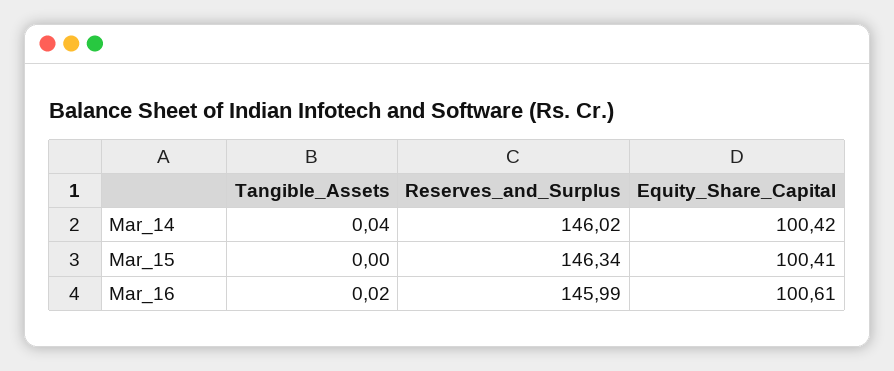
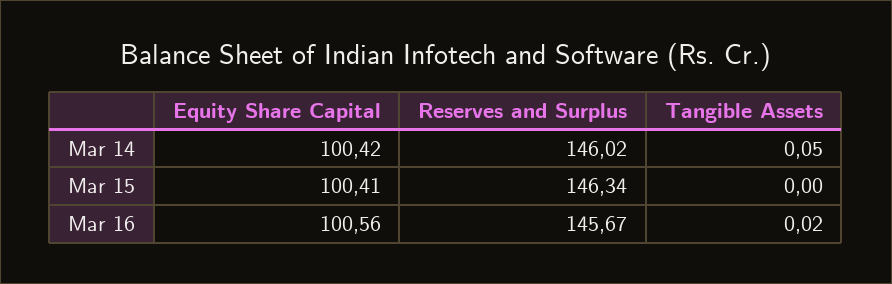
  {
    "Tangible_Assets": {
-     "Mar_14": 0.04,
+     "Mar_14": 0.05,
      "Mar_15": 0,
      "Mar_16": 0.02
    },
    "Reserves_and_Surplus": {
      "Mar_14": 146.02,
      "Mar_15": 146.34,
-     "Mar_16": 145.99
+     "Mar_16": 145.67
    },
    "Equity_Share_Capital": {
      "Mar_14": 100.42,
      "Mar_15": 100.41,
-     "Mar_16": 100.61
+     "Mar_16": 100.56
    }
  }

